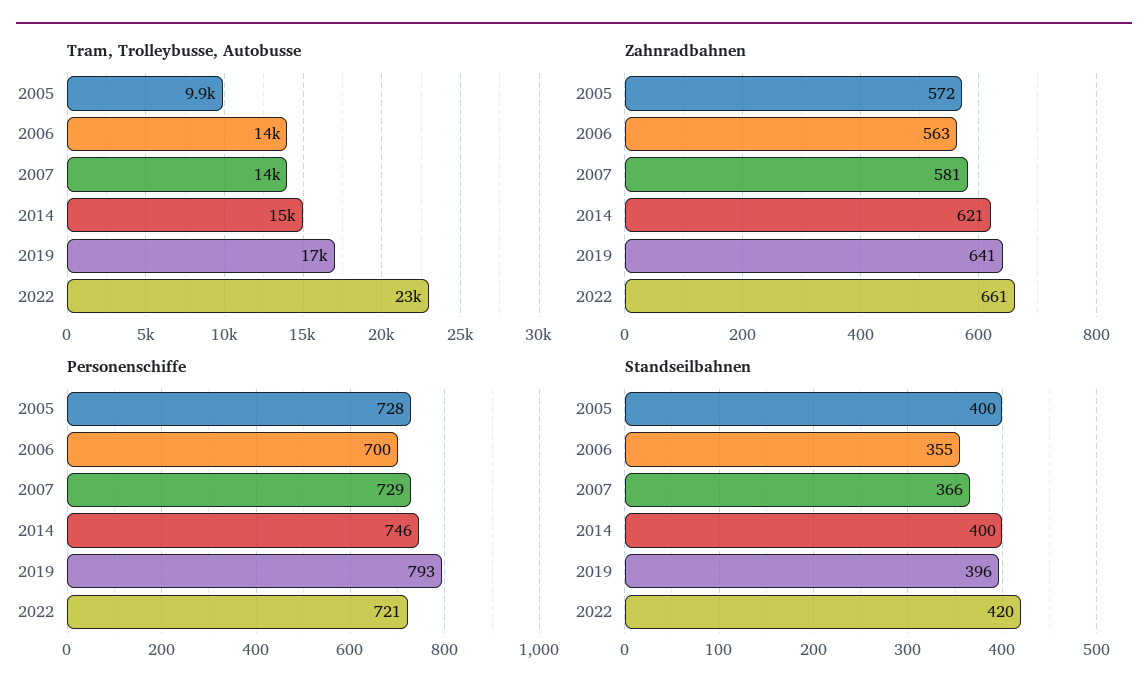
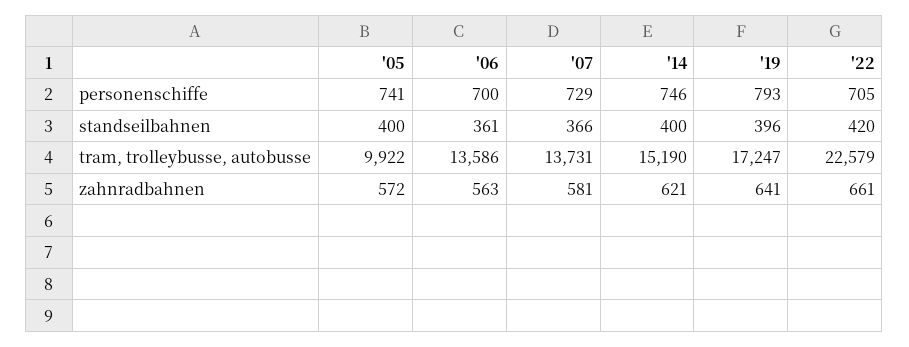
  {
    "Tram, Trolleybusse, Autobusse": {
      "2005": 9922,
      "2006": 13586,
      "2007": 13731,
      "2014": 15190,
      "2019": 17247,
      "2022": 22579
    },
    "Zahnradbahnen": {
      "2005": 572,
      "2006": 563,
      "2007": 581,
      "2014": 621,
      "2019": 641,
      "2022": 661
    },
    "Personenschiffe": {
-     "2005": 728,
+     "2005": 741,
      "2006": 700,
      "2007": 729,
      "2014": 746,
      "2019": 793,
-     "2022": 721
+     "2022": 705
    },
    "Standseilbahnen": {
      "2005": 400,
-     "2006": 355,
+     "2006": 361,
      "2007": 366,
      "2014": 400,
      "2019": 396,
      "2022": 420
    }
  }

